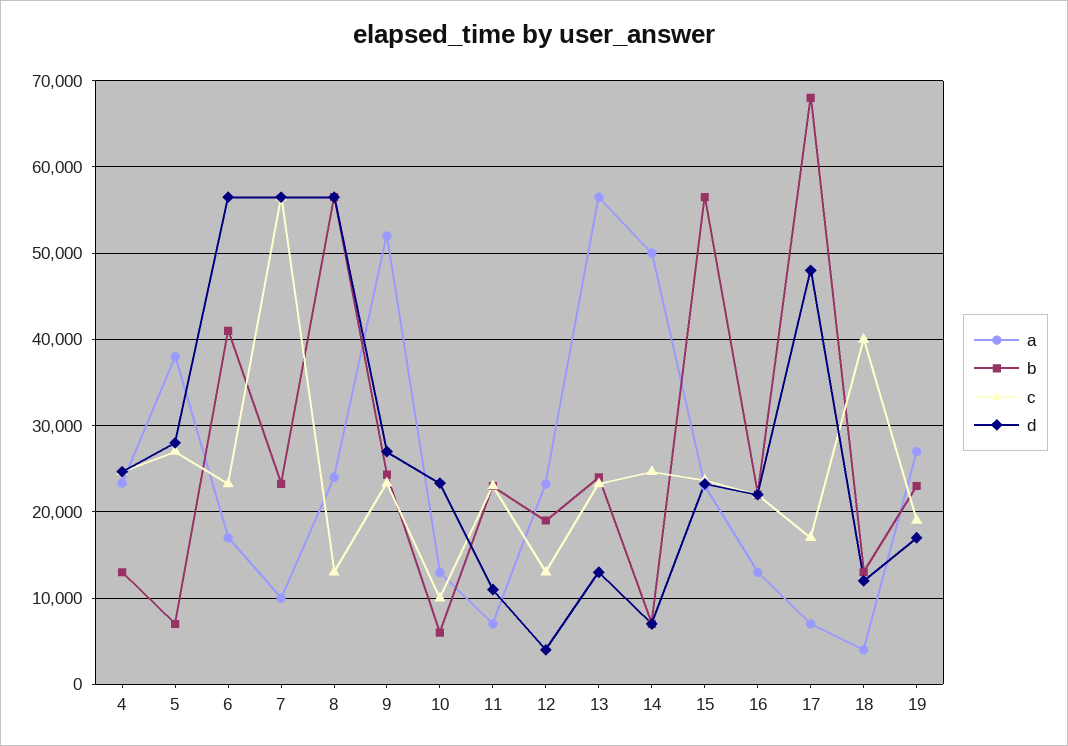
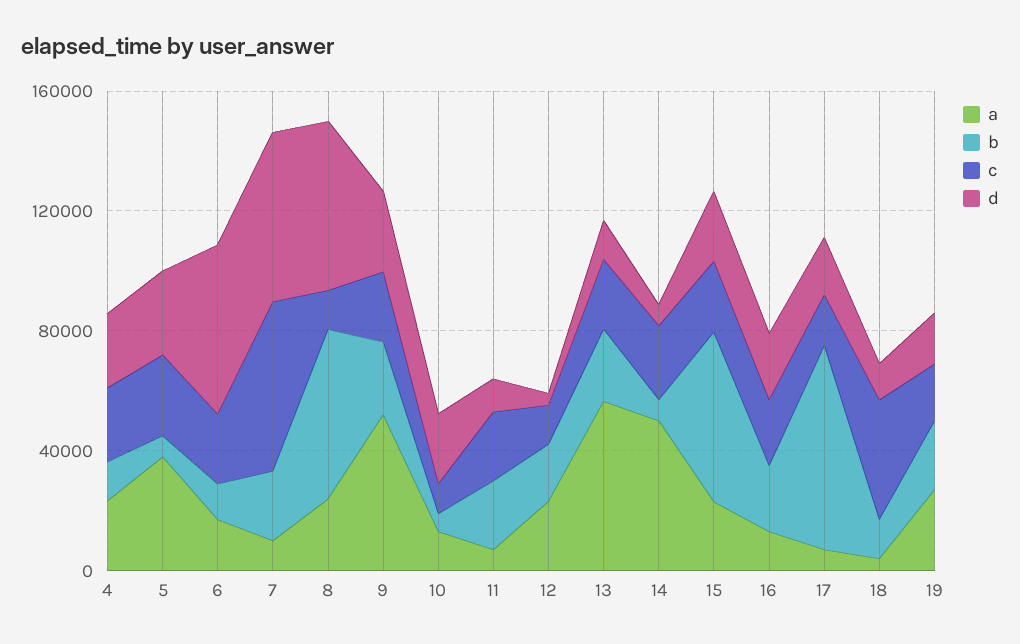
  {
    "a": {
      "4": 23000,
      "5": 38000,
      "6": 17000,
      "7": 10000,
      "8": 24000,
      "9": 52000,
      "10": 13000,
      "11": 7000,
      "12": 23000,
      "13": 57000,
      "14": 50000,
      "15": 23000,
      "16": 13000,
      "17": 7000,
      "18": 4000,
      "19": 27000
    },
    "b": {
      "4": 13000,
      "5": 7000,
-     "6": 41000,
+     "6": 10000,
      "7": 23000,
      "8": 57000,
      "9": 24000,
      "10": 6000,
      "11": 23000,
      "12": 19000,
      "13": 24000,
      "14": 7000,
      "15": 57000,
      "16": 22000,
      "17": 68000,
      "18": 13000,
      "19": 23000
    },
    "c": {
      "4": 25000,
      "5": 27000,
      "6": 23000,
      "7": 57000,
      "8": 13000,
      "9": 23000,
      "10": 10000,
      "11": 23000,
      "12": 13000,
      "13": 23000,
      "14": 25000,
      "15": 24000,
      "16": 22000,
      "17": 17000,
      "18": 40000,
      "19": 19000
    },
    "d": {
      "4": 25000,
      "5": 28000,
      "6": 57000,
      "7": 57000,
      "8": 57000,
      "9": 27000,
      "10": 23000,
      "11": 11000,
      "12": 4000,
      "13": 13000,
      "14": 7000,
      "15": 23000,
      "16": 22000,
-     "17": 48000,
+     "17": 20000,
      "18": 12000,
      "19": 17000
    }
  }

